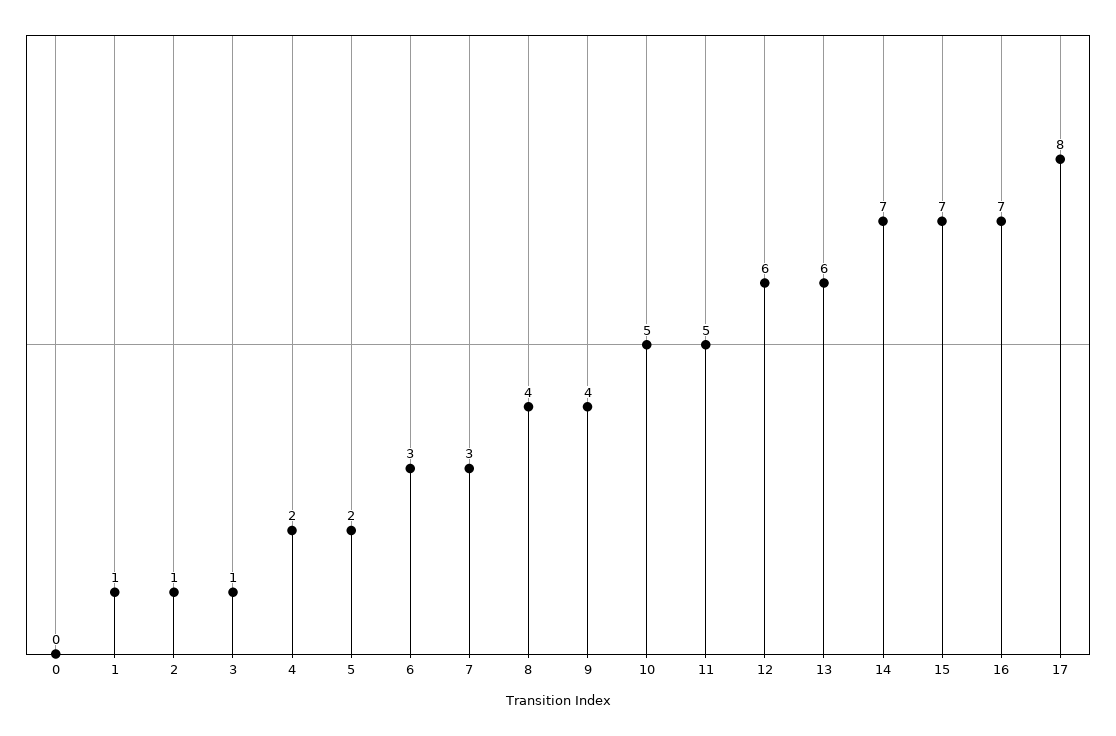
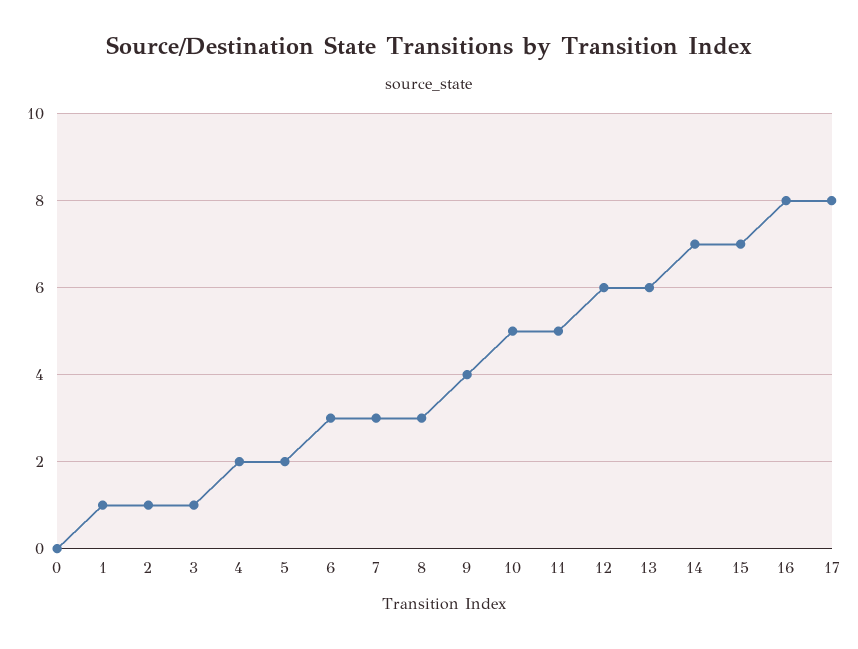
  {
    "0": 0,
    "1": 1,
    "2": 1,
    "3": 1,
    "4": 2,
    "5": 2,
    "6": 3,
    "7": 3,
-   "8": 4,
+   "8": 3,
    "9": 4,
    "10": 5,
    "11": 5,
    "12": 6,
    "13": 6,
    "14": 7,
    "15": 7,
-   "16": 7,
+   "16": 8,
    "17": 8
  }

